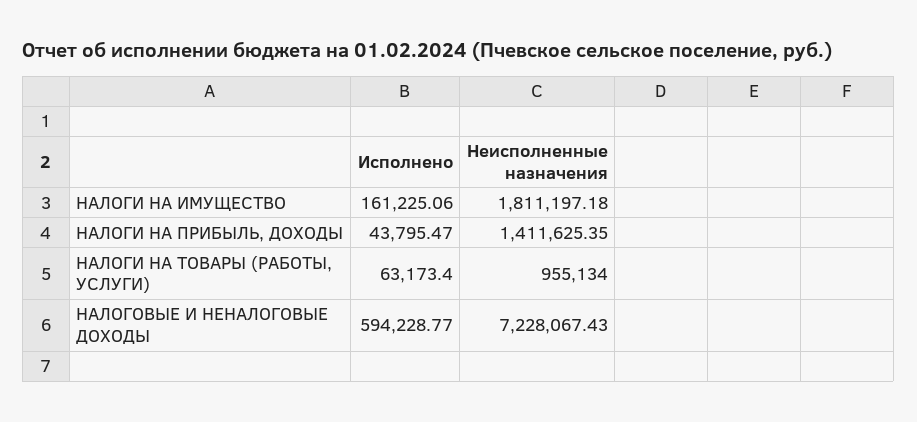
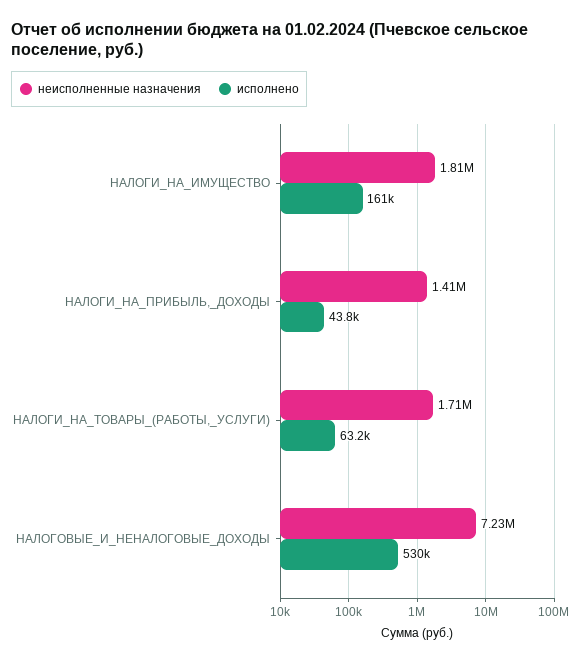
  {
    "Исполнено": {
      "НАЛОГИ НА ИМУЩЕСТВО": 161225.06,
      "НАЛОГИ НА ПРИБЫЛЬ, ДОХОДЫ": 43795.47,
      "НАЛОГИ НА ТОВАРЫ (РАБОТЫ, УСЛУГИ)": 63173.4,
-     "НАЛОГОВЫЕ И НЕНАЛОГОВЫЕ ДОХОДЫ": 594228.77
+     "НАЛОГОВЫЕ И НЕНАЛОГОВЫЕ ДОХОДЫ": 530000
    },
    "Неисполненные назначения": {
      "НАЛОГИ НА ИМУЩЕСТВО": 1811197.18,
      "НАЛОГИ НА ПРИБЫЛЬ, ДОХОДЫ": 1411625.35,
-     "НАЛОГИ НА ТОВАРЫ (РАБОТЫ, УСЛУГИ)": 955134,
+     "НАЛОГИ НА ТОВАРЫ (РАБОТЫ, УСЛУГИ)": 1710000,
      "НАЛОГОВЫЕ И НЕНАЛОГОВЫЕ ДОХОДЫ": 7228067.43
    }
  }

